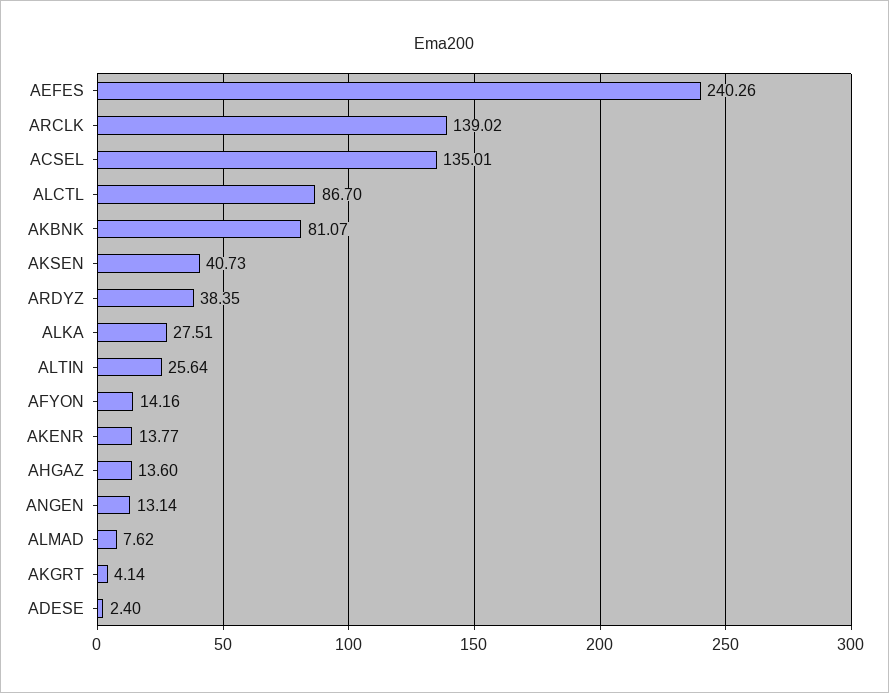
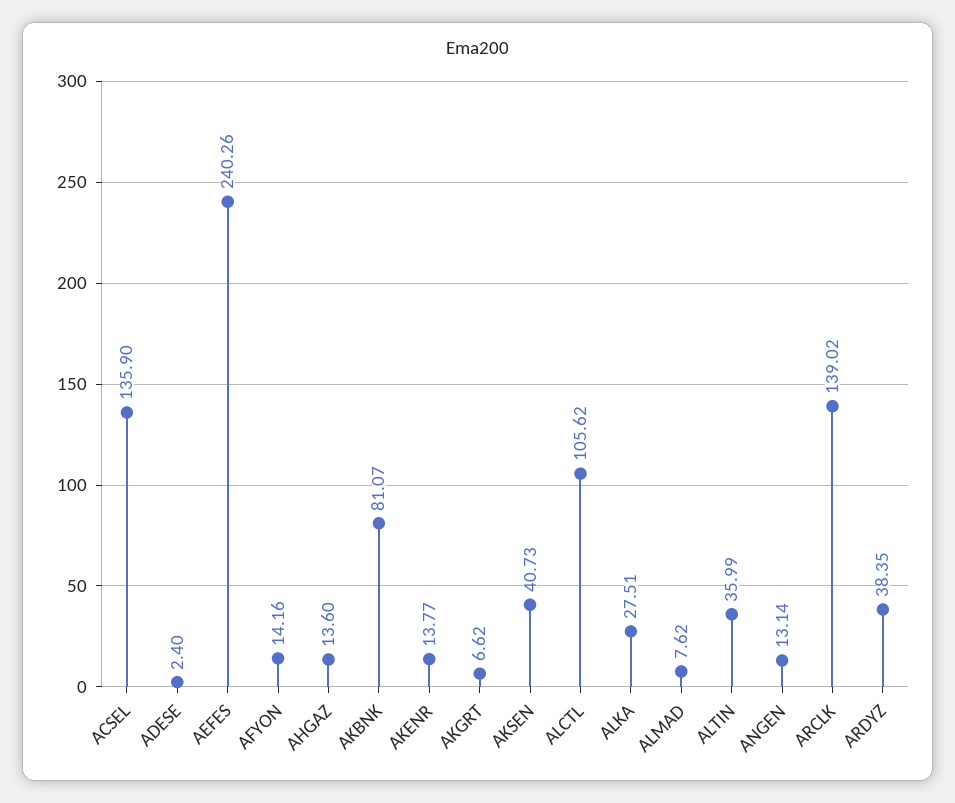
  {
    "AEFES": 240.26,
    "ARCLK": 139.02,
-   "ACSEL": 135.01,
+   "ACSEL": 135.9,
-   "ALCTL": 86.7,
+   "ALCTL": 105.62,
    "AKBNK": 81.07,
    "AKSEN": 40.73,
    "ARDYZ": 38.35,
    "ALKA": 27.51,
-   "ALTIN": 25.64,
+   "ALTIN": 35.99,
    "AFYON": 14.16,
    "AKENR": 13.77,
    "AHGAZ": 13.6,
    "ANGEN": 13.14,
    "ALMAD": 7.62,
-   "AKGRT": 4.14,
+   "AKGRT": 6.62,
    "ADESE": 2.4
  }

